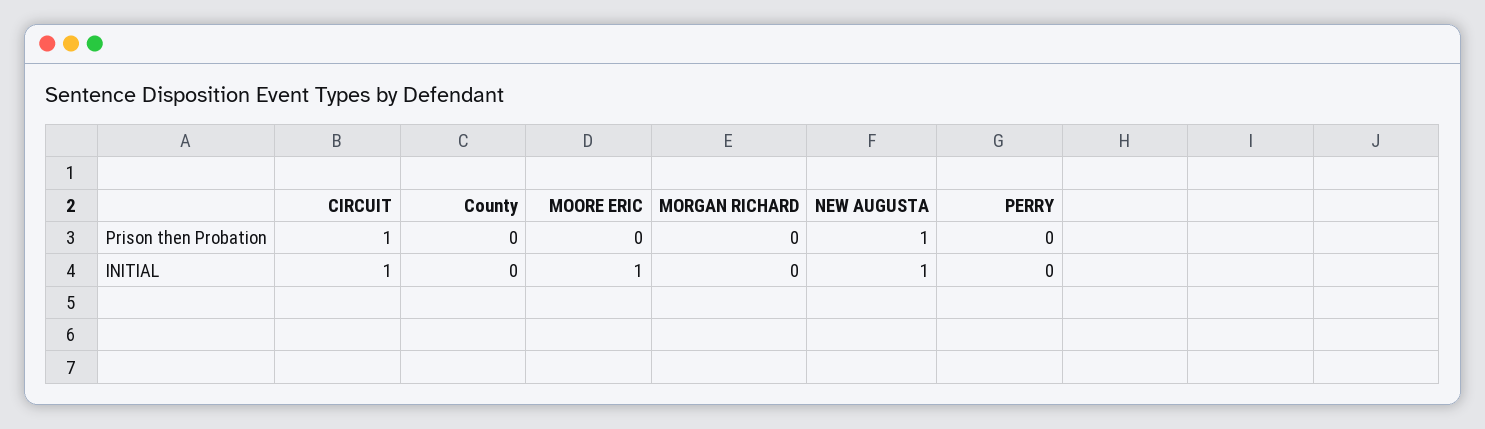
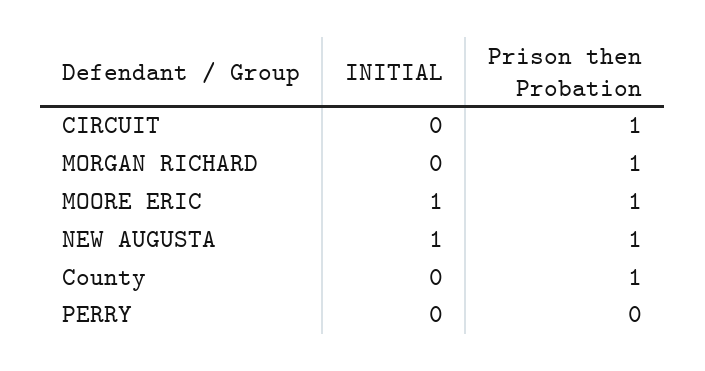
  {
    "CIRCUIT": {
      "Prison then Probation": 1,
-     "INITIAL": 1
+     "INITIAL": 0
    },
    "County": {
-     "Prison then Probation": 0,
+     "Prison then Probation": 1,
      "INITIAL": 0
    },
    "MOORE ERIC": {
-     "Prison then Probation": 0,
+     "Prison then Probation": 1,
      "INITIAL": 1
    },
    "MORGAN RICHARD": {
-     "Prison then Probation": 0,
+     "Prison then Probation": 1,
      "INITIAL": 0
    },
    "NEW AUGUSTA": {
      "Prison then Probation": 1,
      "INITIAL": 1
    },
    "PERRY": {
      "Prison then Probation": 0,
      "INITIAL": 0
    }
  }

